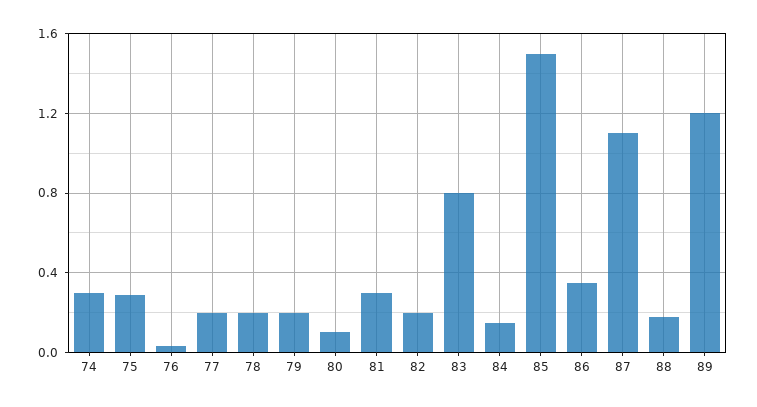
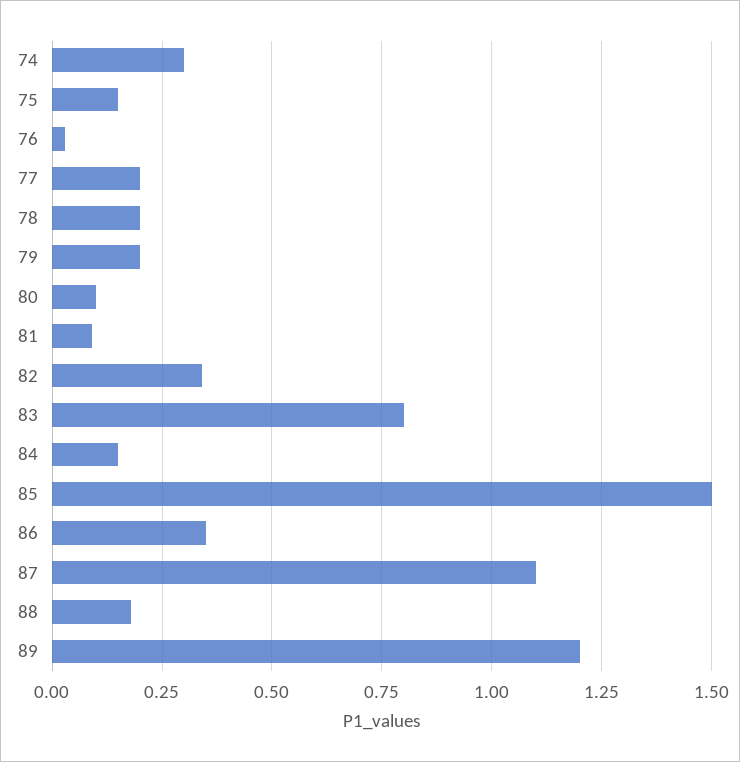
  {
    "74": 0.3,
-   "75": 0.3,
+   "75": 0.15,
    "76": 0.05,
    "77": 0.2,
    "78": 0.2,
    "79": 0.2,
    "80": 0.1,
-   "81": 0.3,
+   "81": 0.1,
-   "82": 0.2,
+   "82": 0.35,
    "83": 0.8,
    "84": 0.15,
    "85": 1.5,
    "86": 0.35,
    "87": 1.1,
    "88": 0.2,
    "89": 1.2
  }

